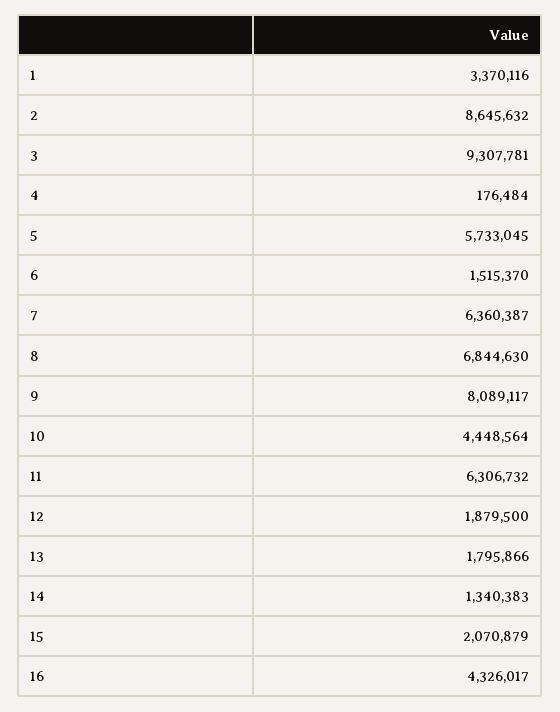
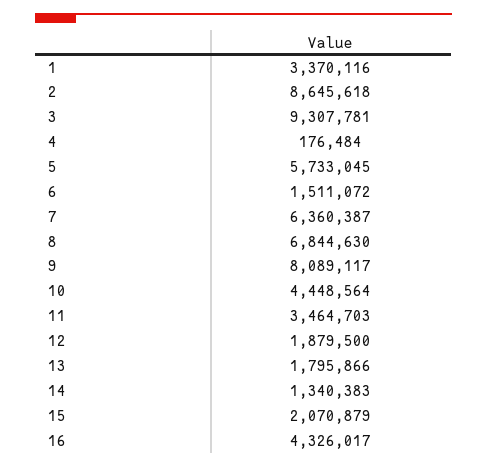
  {
    "1": 3370116,
-   "2": 8645632,
+   "2": 8645618,
    "3": 9307781,
    "4": 176484,
    "5": 5733045,
-   "6": 1515370,
+   "6": 1511072,
    "7": 6360387,
    "8": 6844630,
    "9": 8089117,
    "10": 4448564,
-   "11": 6306732,
+   "11": 3464703,
    "12": 1879500,
    "13": 1795866,
    "14": 1340383,
    "15": 2070879,
    "16": 4326017
  }

